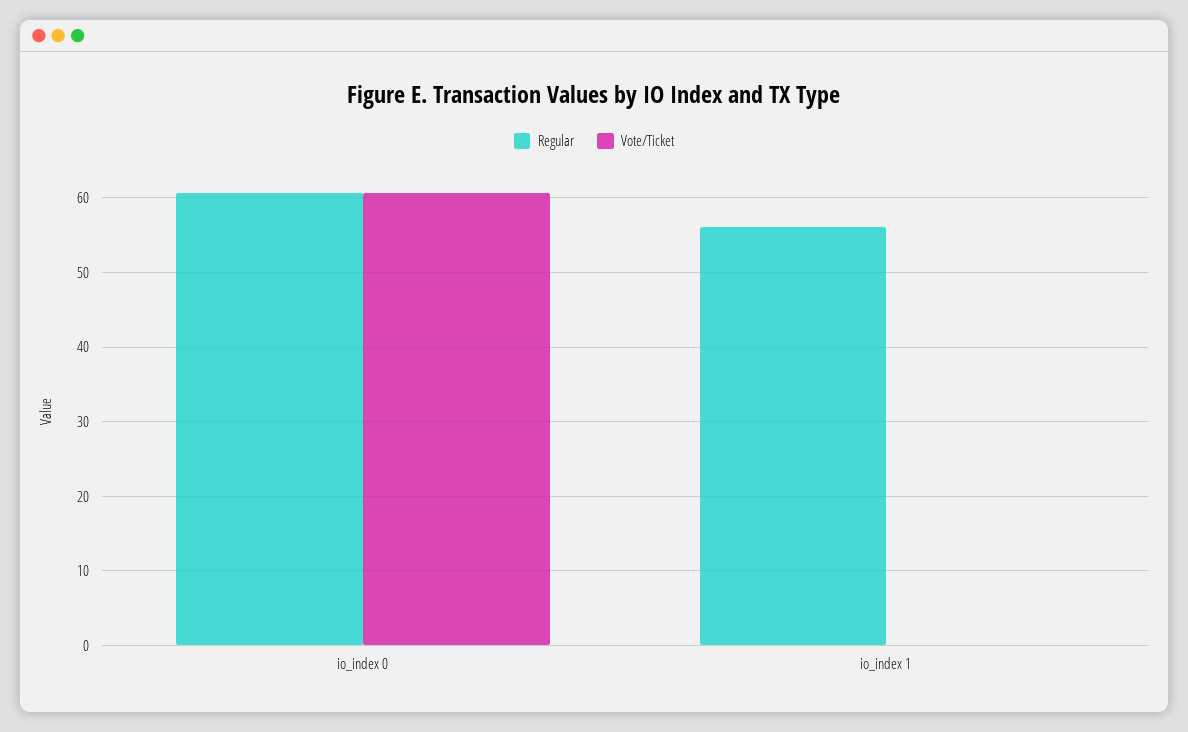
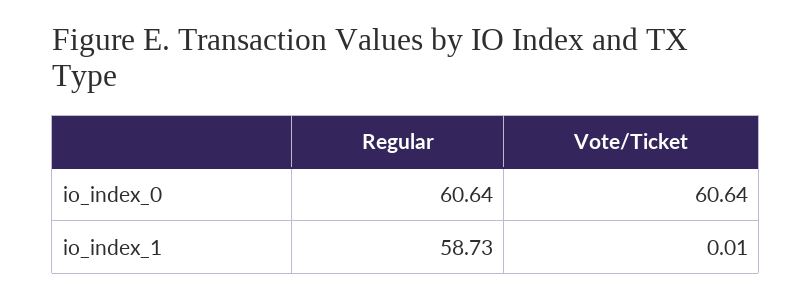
  {
    "Regular": {
      "io_index 0": 60.64,
-     "io_index 1": 56
+     "io_index 1": 58.73
    },
    "Vote/Ticket": {
      "io_index 0": 60.64,
      "io_index 1": 0.01
    }
  }

